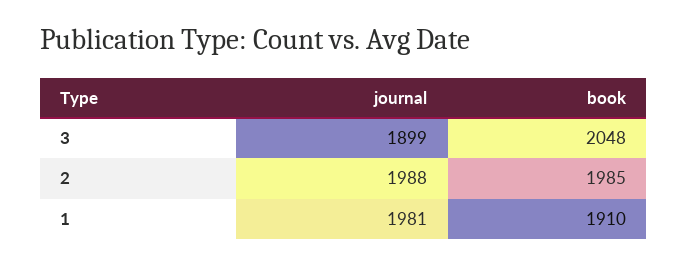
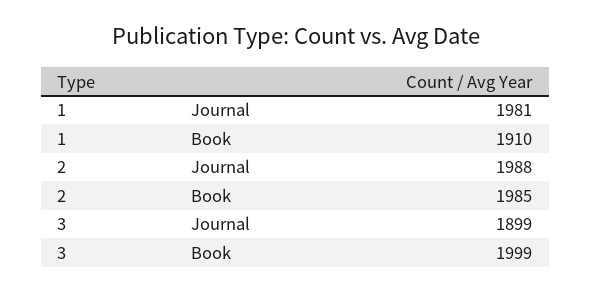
  {
    "journal": {
      "3": 1899,
      "2": 1988,
      "1": 1981
    },
    "book": {
-     "3": 2048,
+     "3": 1999,
      "2": 1985,
      "1": 1910
    }
  }

